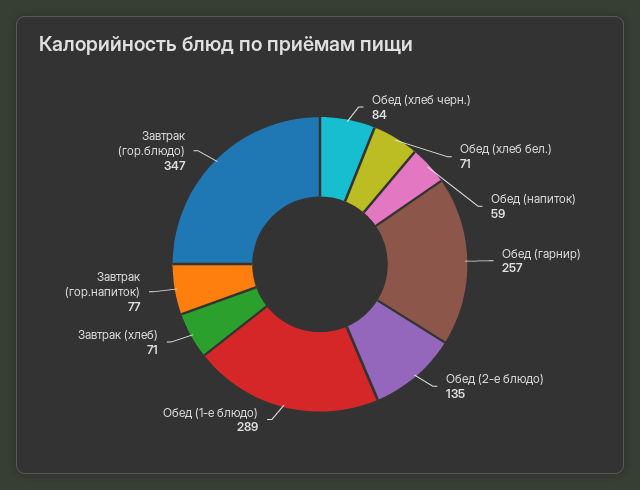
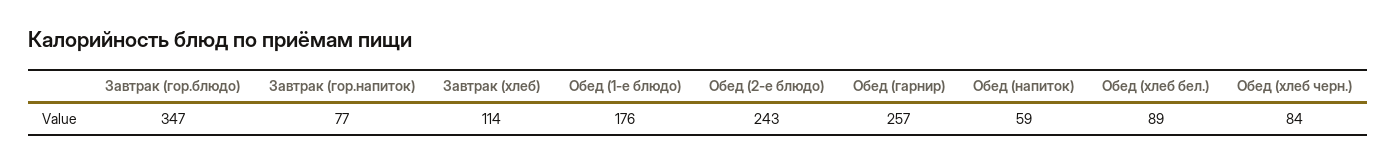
  {
    "Обед (хлеб черн.)": 84,
-   "Обед (хлеб бел.)": 71,
+   "Обед (хлеб бел.)": 89,
    "Обед (напиток)": 59,
    "Обед (гарнир)": 257,
-   "Обед (2-е блюдо)": 135,
+   "Обед (2-е блюдо)": 243,
-   "Обед (1-е блюдо)": 289,
+   "Обед (1-е блюдо)": 176,
-   "Завтрак (хлеб)": 71,
+   "Завтрак (хлеб)": 114,
    "Завтрак (гор.напиток)": 77,
    "Завтрак (гор.блюдо)": 347
  }

